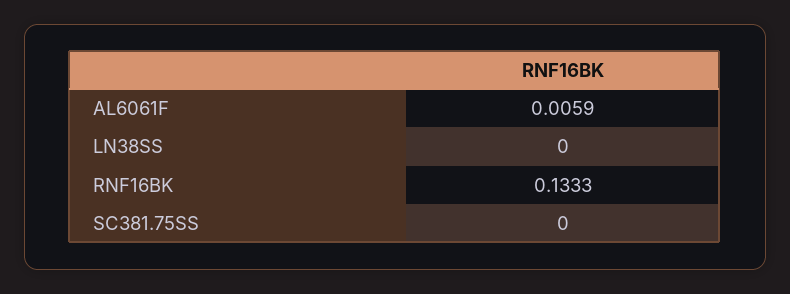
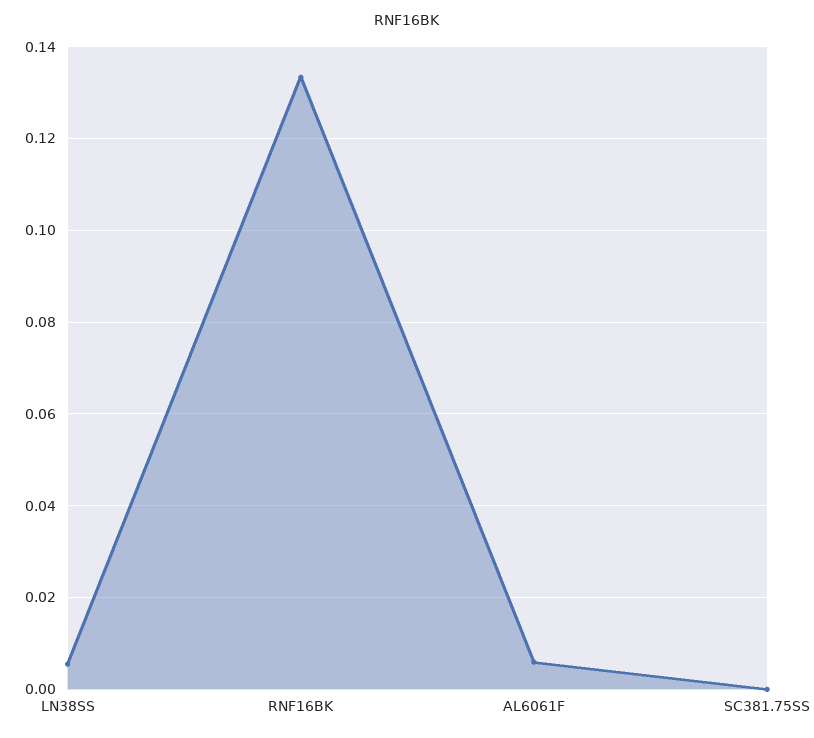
  {
    "AL6061F": 0.0059,
-   "LN38SS": 0,
+   "LN38SS": 0.006,
    "RNF16BK": 0.1333,
    "SC381.75SS": 0
  }

